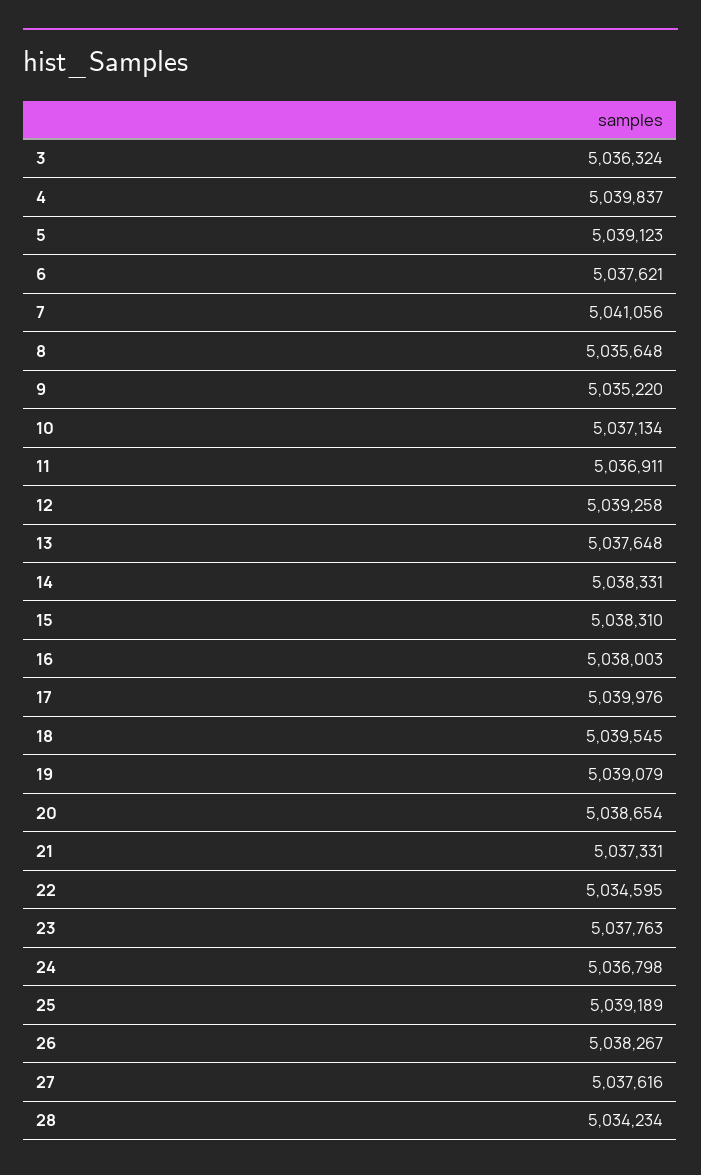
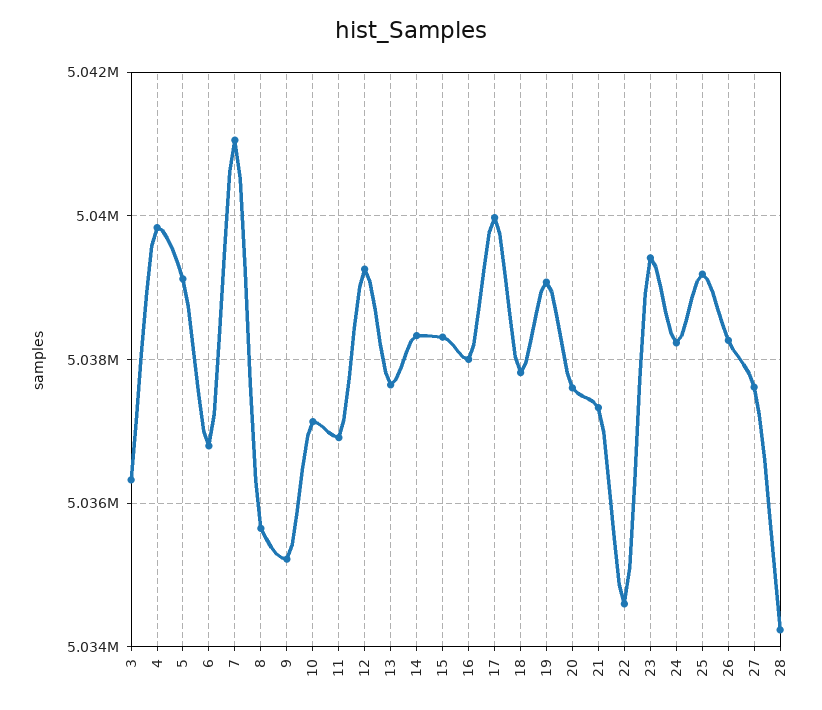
  {
    "3": 5036324,
    "4": 5039837,
    "5": 5039123,
-   "6": 5037621,
+   "6": 5036800,
    "7": 5041056,
    "8": 5035648,
    "9": 5035220,
    "10": 5037134,
    "11": 5036911,
    "12": 5039258,
    "13": 5037648,
    "14": 5038331,
    "15": 5038310,
    "16": 5038003,
    "17": 5039976,
-   "18": 5039545,
+   "18": 5037800,
    "19": 5039079,
-   "20": 5038654,
+   "20": 5037600,
    "21": 5037331,
    "22": 5034595,
-   "23": 5037763,
+   "23": 5039400,
-   "24": 5036798,
+   "24": 5038200,
    "25": 5039189,
    "26": 5038267,
    "27": 5037616,
    "28": 5034234
  }

